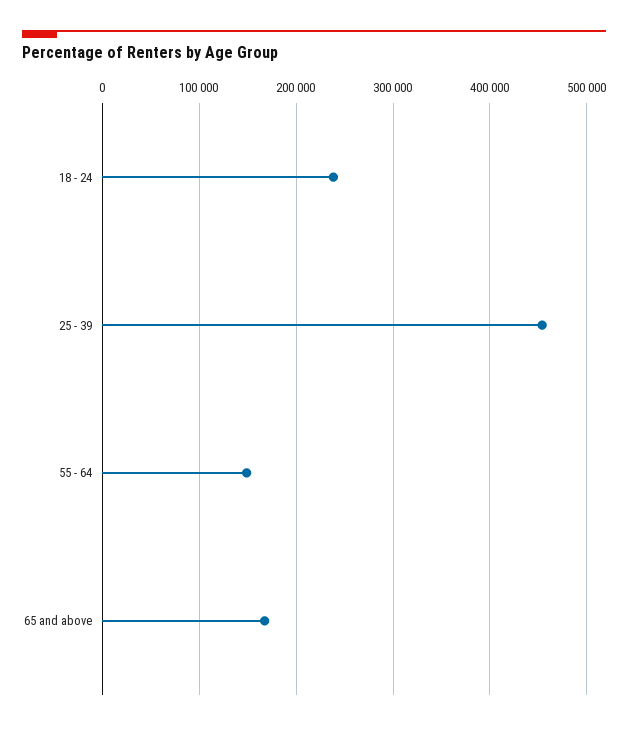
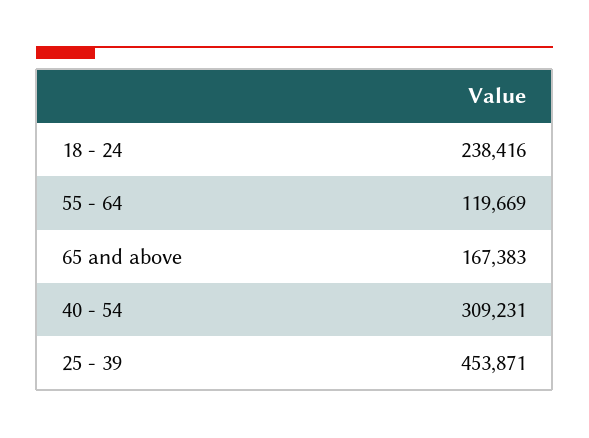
  {
    "18 - 24": 238416,
    "25 - 39": 453871,
-   "55 - 64": 150000,
+   "55 - 64": 119669,
-   "65 and above": 167383
+   "65 and above": 167383,
+   "40 - 54": 309231
  }

